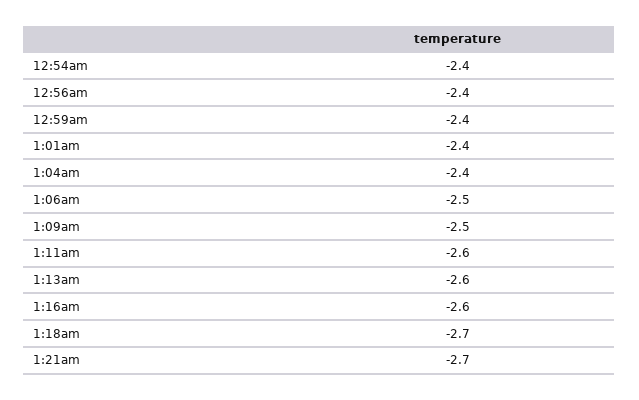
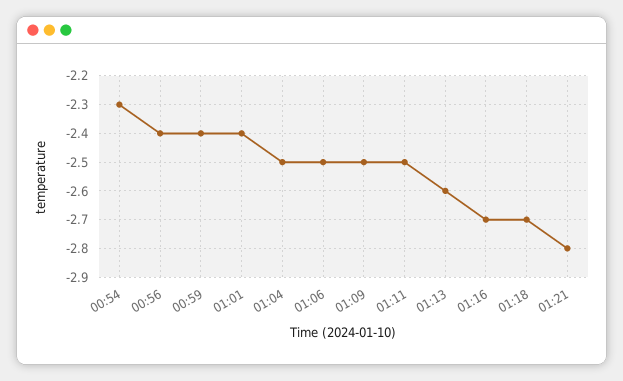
  {
-   "12:54am": -2.4,
+   "12:54am": -2.3,
    "12:56am": -2.4,
    "12:59am": -2.4,
    "1:01am": -2.4,
-   "1:04am": -2.4,
+   "1:04am": -2.5,
    "1:06am": -2.5,
    "1:09am": -2.5,
-   "1:11am": -2.6,
+   "1:11am": -2.5,
    "1:13am": -2.6,
-   "1:16am": -2.6,
+   "1:16am": -2.7,
    "1:18am": -2.7,
-   "1:21am": -2.7
+   "1:21am": -2.8
  }

